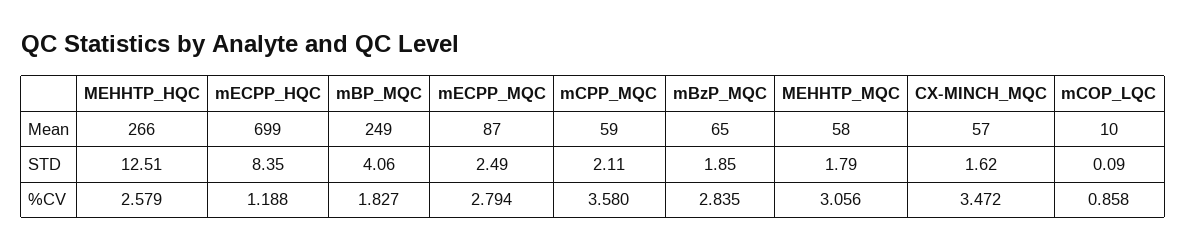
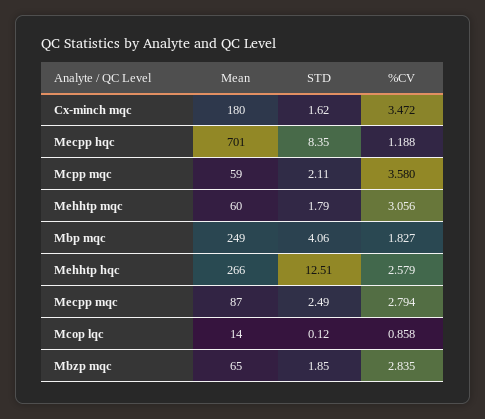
  {
    "MEHHTP_HQC": {
      "Mean": 266,
      "STD": 12.51,
      "%CV": 2.579
    },
    "mECPP_HQC": {
-     "Mean": 699,
+     "Mean": 701,
      "STD": 8.35,
      "%CV": 1.188
    },
    "mBP_MQC": {
      "Mean": 249,
      "STD": 4.06,
      "%CV": 1.827
    },
    "mECPP_MQC": {
      "Mean": 87,
      "STD": 2.49,
      "%CV": 2.794
    },
    "mCPP_MQC": {
      "Mean": 59,
      "STD": 2.11,
      "%CV": 3.58
    },
    "mBzP_MQC": {
      "Mean": 65,
      "STD": 1.85,
      "%CV": 2.835
    },
    "MEHHTP_MQC": {
-     "Mean": 58,
+     "Mean": 60,
      "STD": 1.79,
      "%CV": 3.056
    },
    "CX-MINCH_MQC": {
-     "Mean": 57,
+     "Mean": 180,
      "STD": 1.62,
      "%CV": 3.472
    },
    "mCOP_LQC": {
-     "Mean": 10,
+     "Mean": 14,
-     "STD": 0.09,
+     "STD": 0.12,
      "%CV": 0.858
    }
  }

